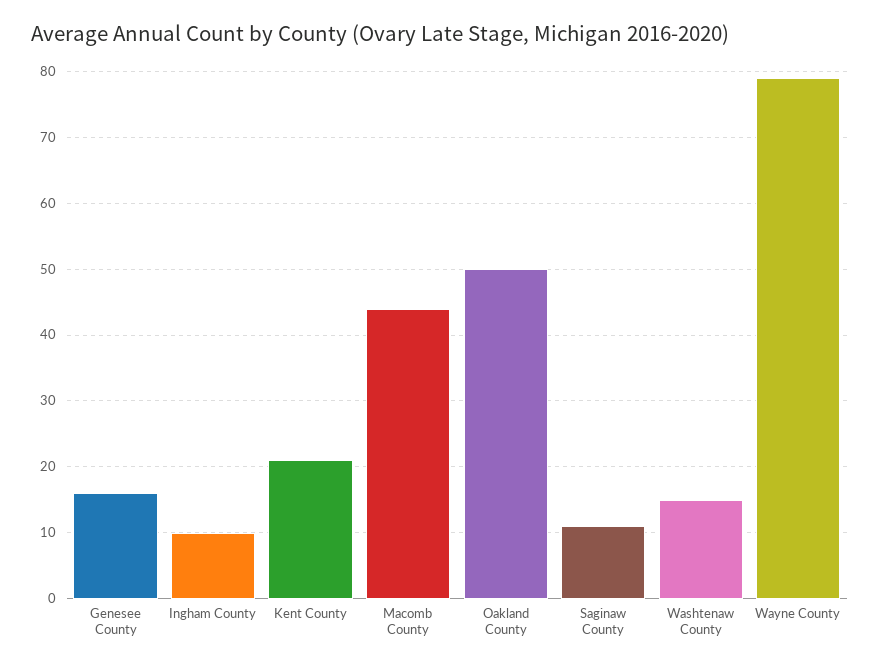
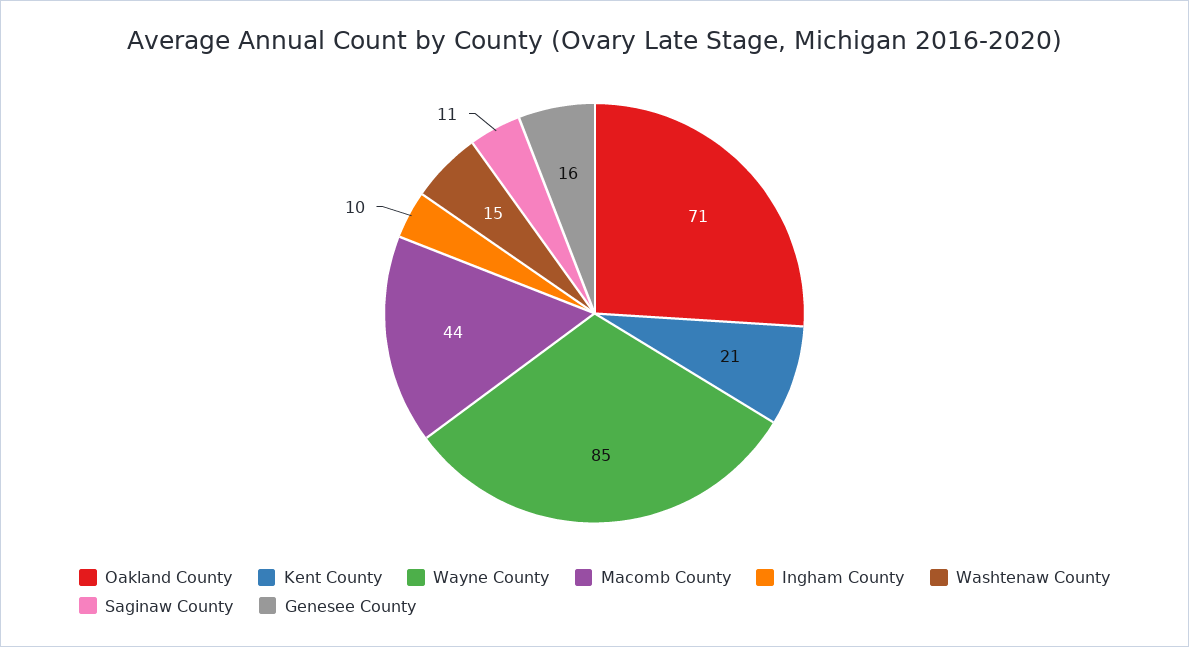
  {
    "Genesee County": 16,
    "Ingham County": 10,
    "Kent County": 21,
    "Macomb County": 44,
-   "Oakland County": 50,
+   "Oakland County": 71,
    "Saginaw County": 11,
    "Washtenaw County": 15,
-   "Wayne County": 79
+   "Wayne County": 85
  }

